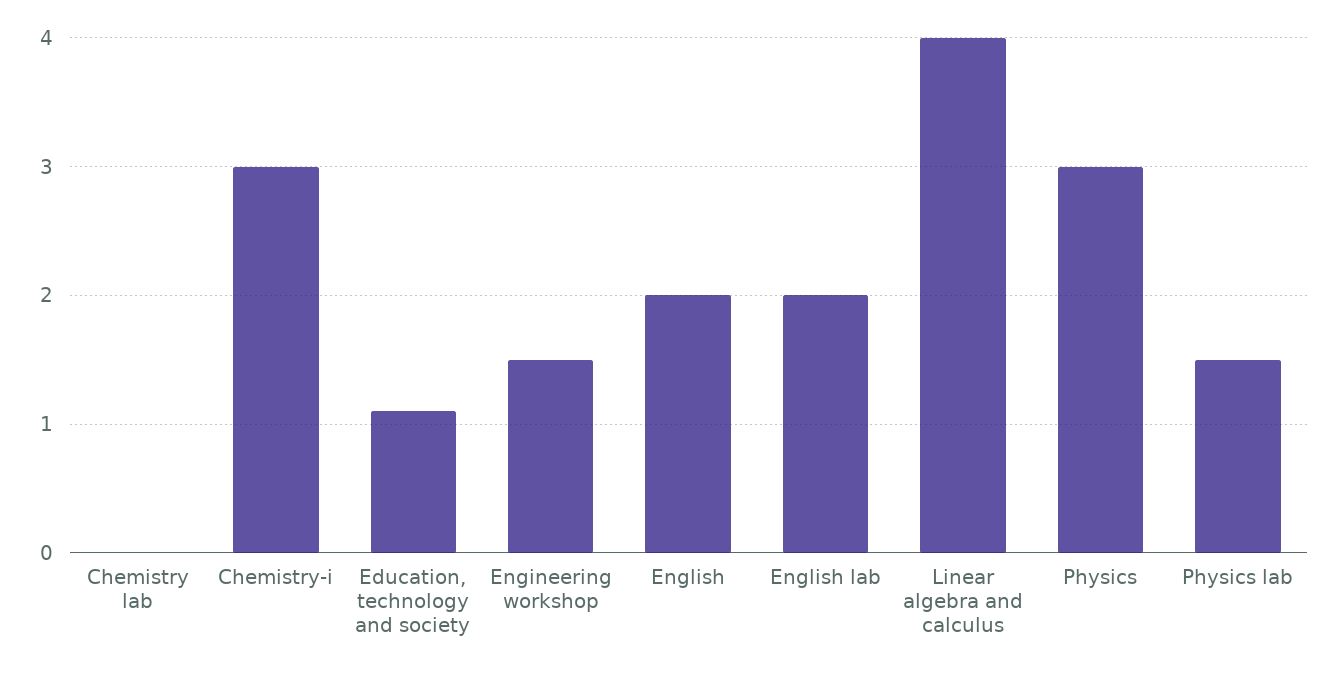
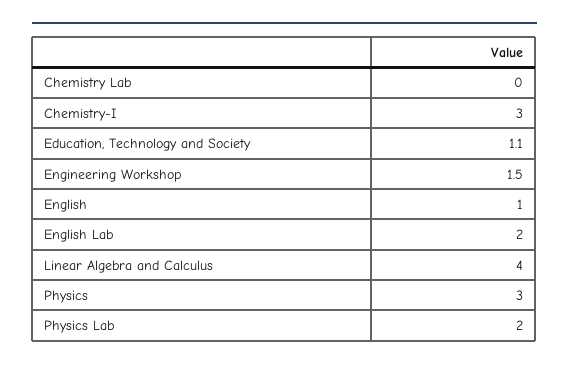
  {
    "Chemistry lab": 0,
    "Chemistry-i": 3,
    "Education, technology and society": 1.1,
    "Engineering workshop": 1.5,
-   "English": 2,
+   "English": 1,
    "English lab": 2,
    "Linear algebra and calculus": 4,
    "Physics": 3,
-   "Physics lab": 1.5
+   "Physics lab": 2
  }

